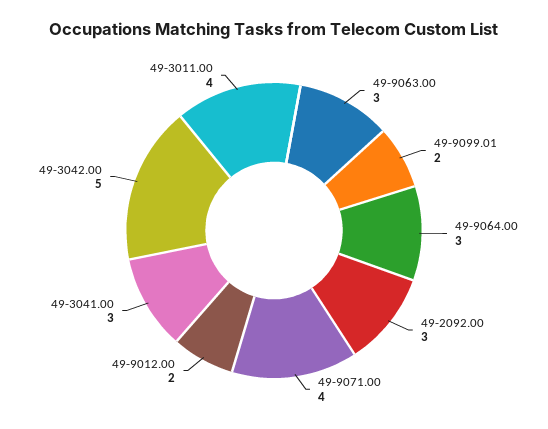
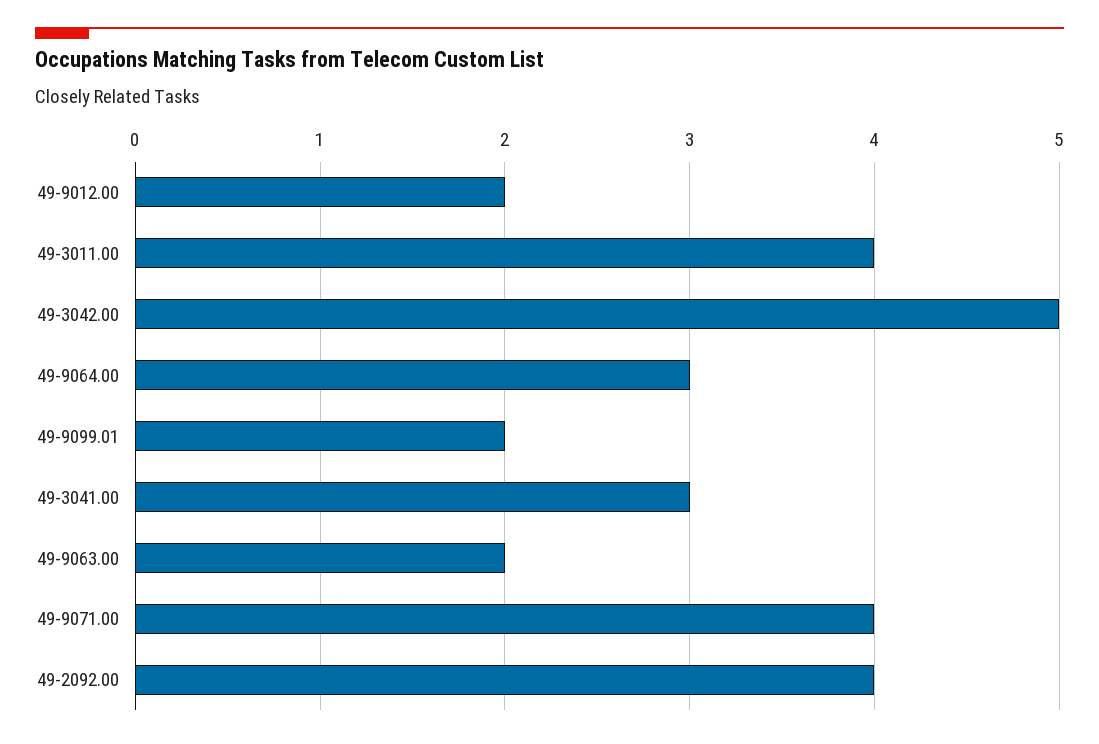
  {
-   "49-9063.00": 3,
+   "49-9063.00": 2,
    "49-9099.01": 2,
    "49-9064.00": 3,
-   "49-2092.00": 3,
+   "49-2092.00": 4,
    "49-9071.00": 4,
    "49-9012.00": 2,
    "49-3041.00": 3,
    "49-3042.00": 5,
    "49-3011.00": 4
  }

